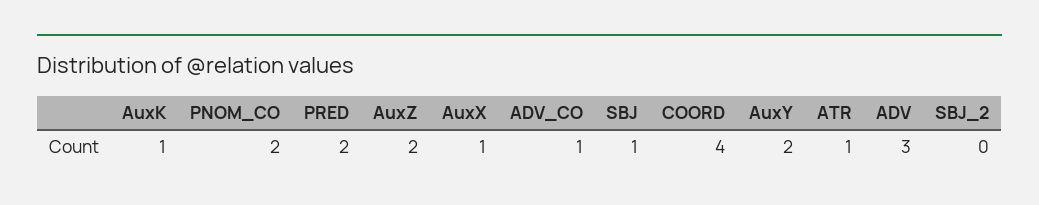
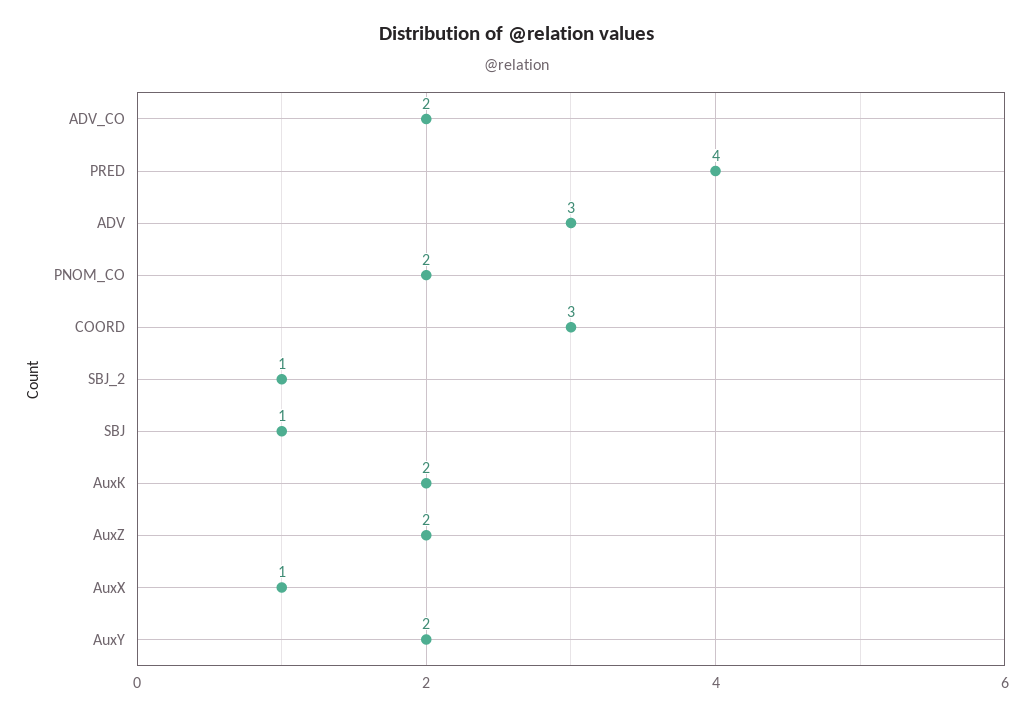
  {
-   "AuxK": 1,
+   "AuxK": 2,
    "PNOM_CO": 2,
-   "PRED": 2,
+   "PRED": 4,
    "AuxZ": 2,
    "AuxX": 1,
-   "ADV_CO": 1,
+   "ADV_CO": 2,
    "SBJ": 1,
-   "COORD": 4,
+   "COORD": 3,
    "AuxY": 2,
-   "ATR": 1,
    "ADV": 3,
-   "SBJ_2": 0
+   "SBJ_2": 1
  }

